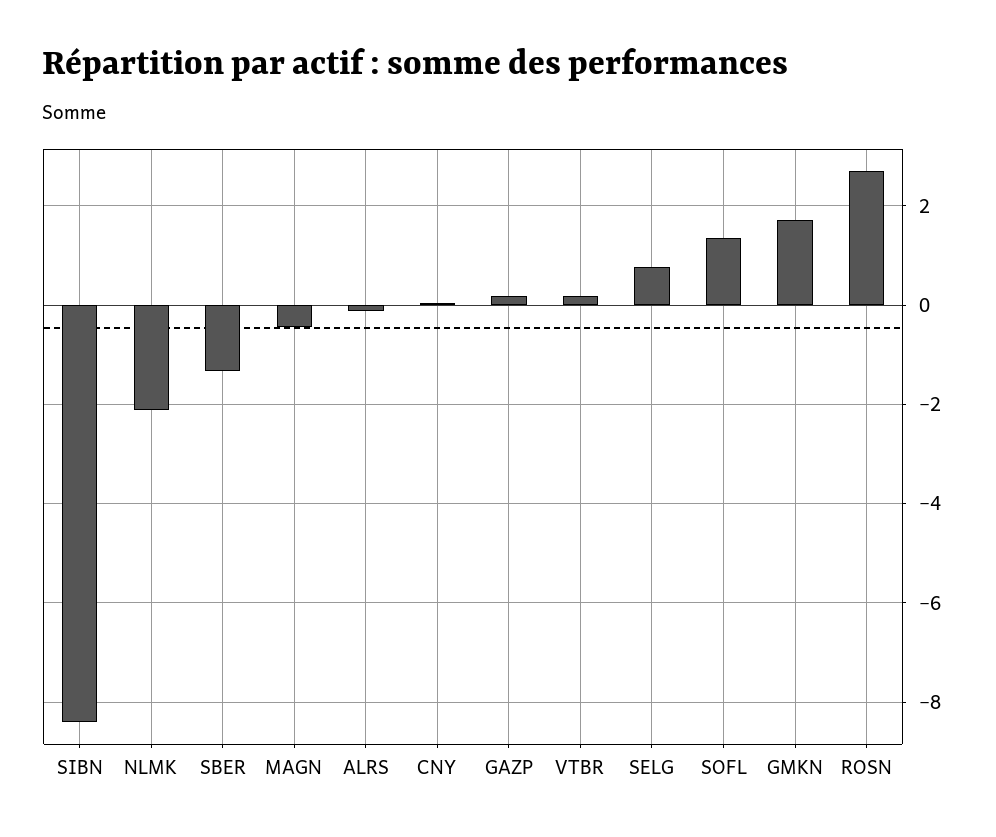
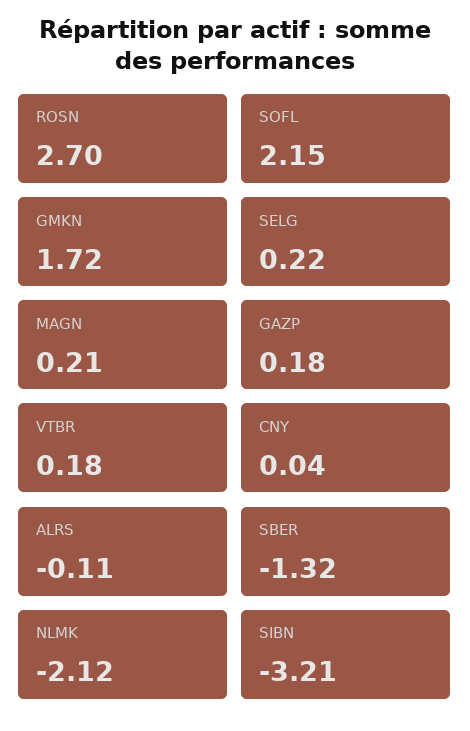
  {
-   "SIBN": -8.4,
+   "SIBN": -3.21,
    "NLMK": -2.12,
    "SBER": -1.32,
-   "MAGN": -0.4,
+   "MAGN": 0.21,
    "ALRS": -0.11,
    "CNY": 0.04,
    "GAZP": 0.18,
    "VTBR": 0.18,
-   "SELG": 0.8,
+   "SELG": 0.22,
-   "SOFL": 1.4,
+   "SOFL": 2.15,
    "GMKN": 1.72,
    "ROSN": 2.7
  }

